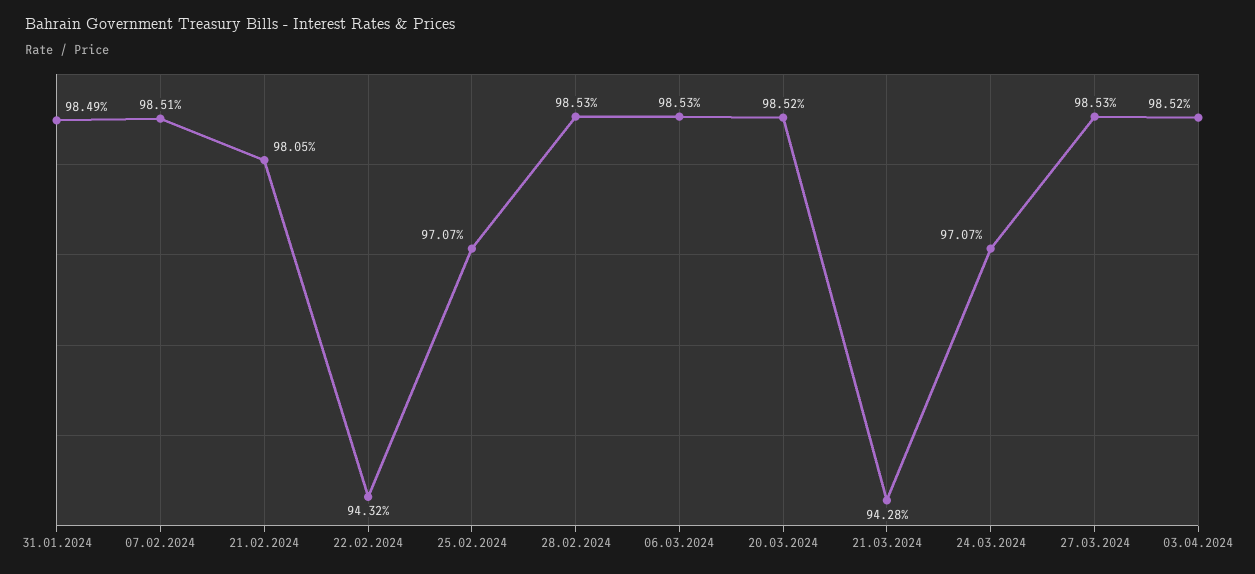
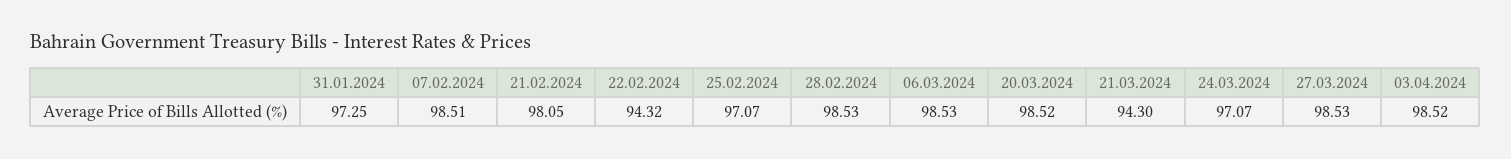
  {
-   "31.01.2024": 98.49,
+   "31.01.2024": 97.25,
    "07.02.2024": 98.51,
    "21.02.2024": 98.05,
    "22.02.2024": 94.32,
    "25.02.2024": 97.07,
    "28.02.2024": 98.53,
    "06.03.2024": 98.53,
    "20.03.2024": 98.52,
-   "21.03.2024": 94.28,
+   "21.03.2024": 94.3,
    "24.03.2024": 97.07,
    "27.03.2024": 98.53,
    "03.04.2024": 98.52
  }

